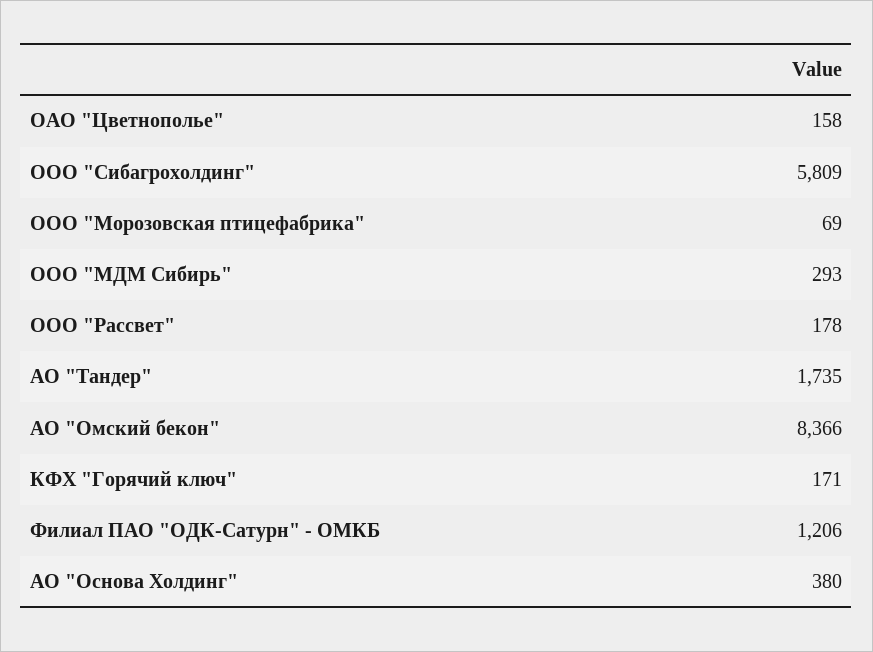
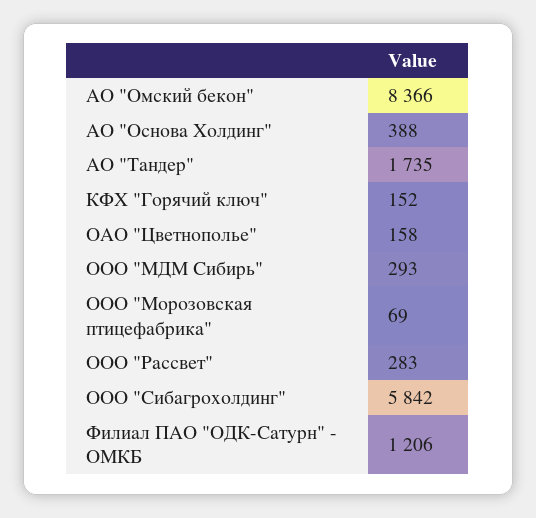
  {
    "ОАО \"Цветнополье\"": 158,
-   "ООО \"Сибагрохолдинг\"": 5809,
+   "ООО \"Сибагрохолдинг\"": 5842,
    "ООО \"Морозовская птицефабрика\"": 69,
    "ООО \"МДМ Сибирь\"": 293,
-   "ООО \"Рассвет\"": 178,
+   "ООО \"Рассвет\"": 283,
    "АО \"Тандер\"": 1735,
    "АО \"Омский бекон\"": 8366,
-   "КФХ \"Горячий ключ\"": 171,
+   "КФХ \"Горячий ключ\"": 152,
    "Филиал ПАО \"ОДК-Сатурн\" - ОМКБ": 1206,
-   "АО \"Основа Холдинг\"": 380
+   "АО \"Основа Холдинг\"": 388
  }

